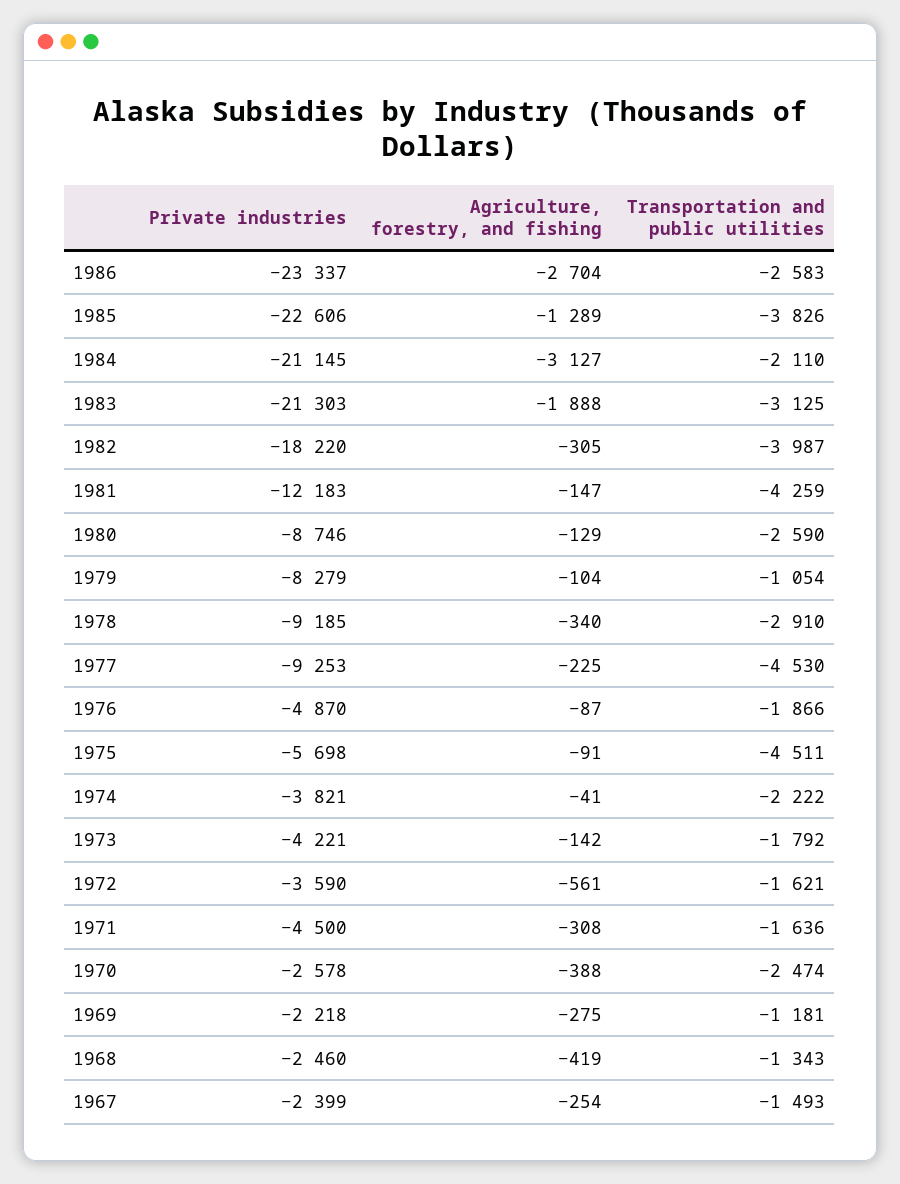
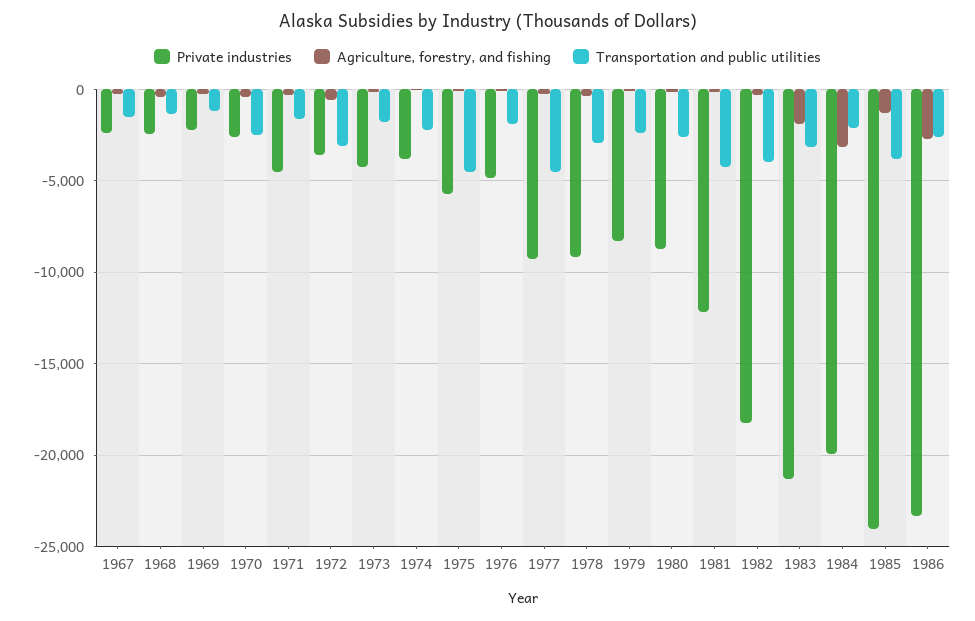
  {
    "Private industries": {
      "1986": -23337,
-     "1985": -22606,
+     "1985": -24000,
-     "1984": -21145,
+     "1984": -20000,
      "1983": -21303,
      "1982": -18220,
      "1981": -12183,
      "1980": -8746,
      "1979": -8279,
      "1978": -9185,
      "1977": -9253,
      "1976": -4870,
      "1975": -5698,
      "1974": -3821,
      "1973": -4221,
      "1972": -3590,
      "1971": -4500,
      "1970": -2578,
      "1969": -2218,
      "1968": -2460,
      "1967": -2399
    },
    "Agriculture, forestry, and fishing": {
      "1986": -2704,
      "1985": -1289,
      "1984": -3127,
      "1983": -1888,
      "1982": -305,
      "1981": -147,
      "1980": -129,
      "1979": -104,
      "1978": -340,
      "1977": -225,
      "1976": -87,
      "1975": -91,
      "1974": -41,
      "1973": -142,
      "1972": -561,
      "1971": -308,
      "1970": -388,
      "1969": -275,
      "1968": -419,
      "1967": -254
    },
    "Transportation and public utilities": {
      "1986": -2583,
      "1985": -3826,
      "1984": -2110,
      "1983": -3125,
      "1982": -3987,
      "1981": -4259,
      "1980": -2590,
-     "1979": -1054,
+     "1979": -2500,
      "1978": -2910,
      "1977": -4530,
      "1976": -1866,
      "1975": -4511,
      "1974": -2222,
      "1973": -1792,
-     "1972": -1621,
+     "1972": -3000,
      "1971": -1636,
      "1970": -2474,
      "1969": -1181,
      "1968": -1343,
      "1967": -1493
    }
  }

